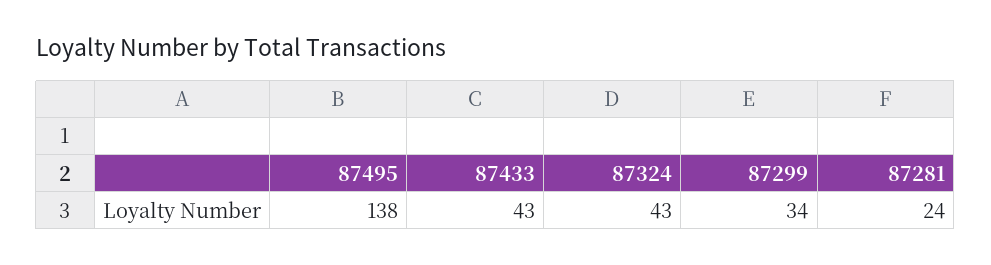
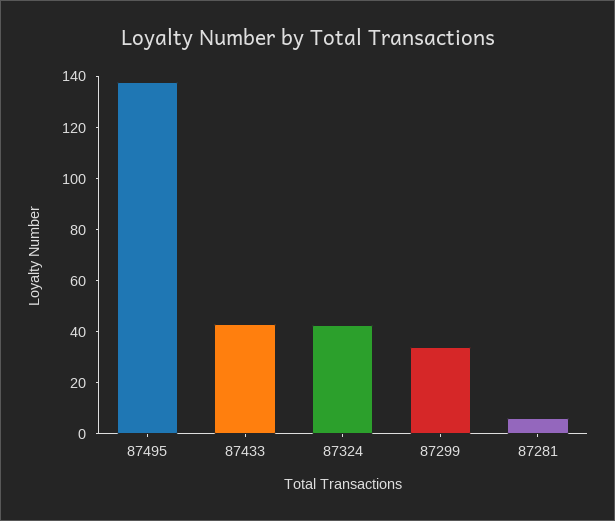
  {
    "87495": 138,
    "87433": 43,
    "87324": 43,
    "87299": 34,
-   "87281": 24
+   "87281": 5
  }

